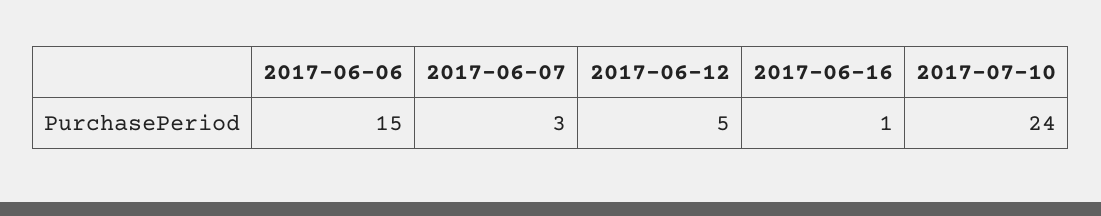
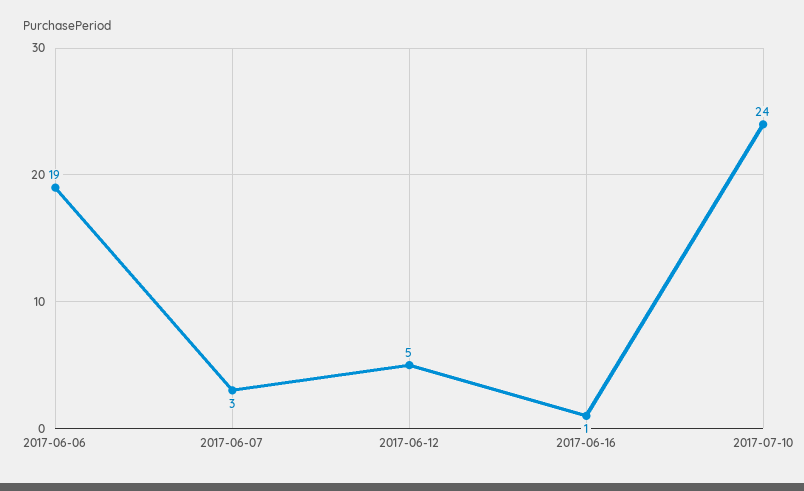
  {
-   "2017-06-06": 15,
+   "2017-06-06": 19,
    "2017-06-07": 3,
    "2017-06-12": 5,
    "2017-06-16": 1,
    "2017-07-10": 24
  }

